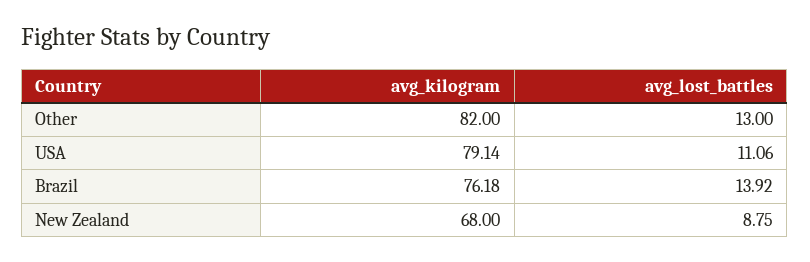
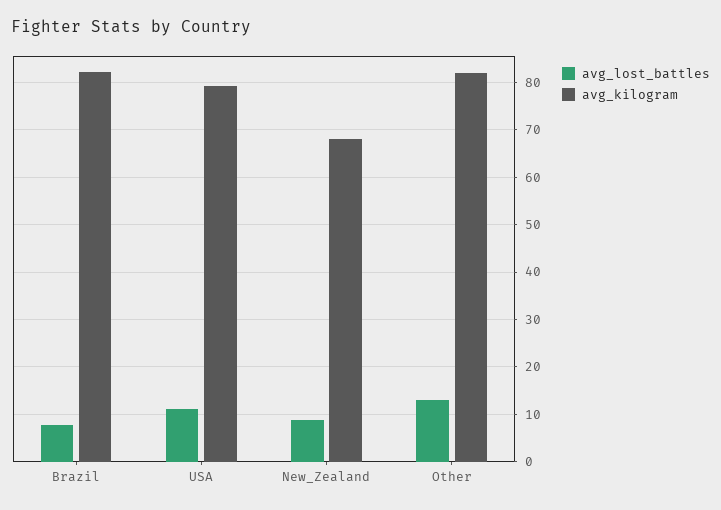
  {
    "avg_kilogram": {
      "Other": 82,
      "USA": 79.14,
-     "Brazil": 76.18,
+     "Brazil": 82,
      "New Zealand": 68
    },
    "avg_lost_battles": {
      "Other": 13,
      "USA": 11.06,
-     "Brazil": 13.92,
+     "Brazil": 8,
      "New Zealand": 8.75
    }
  }

